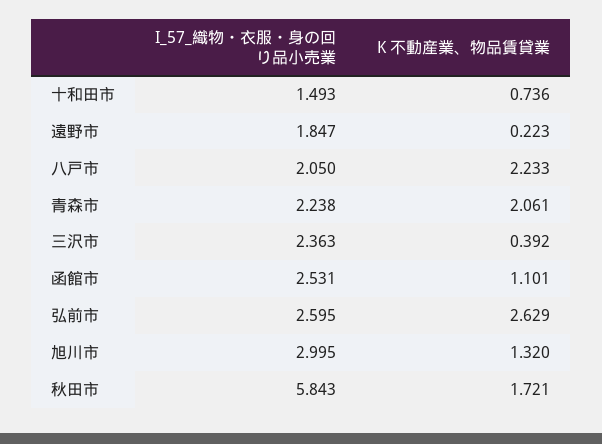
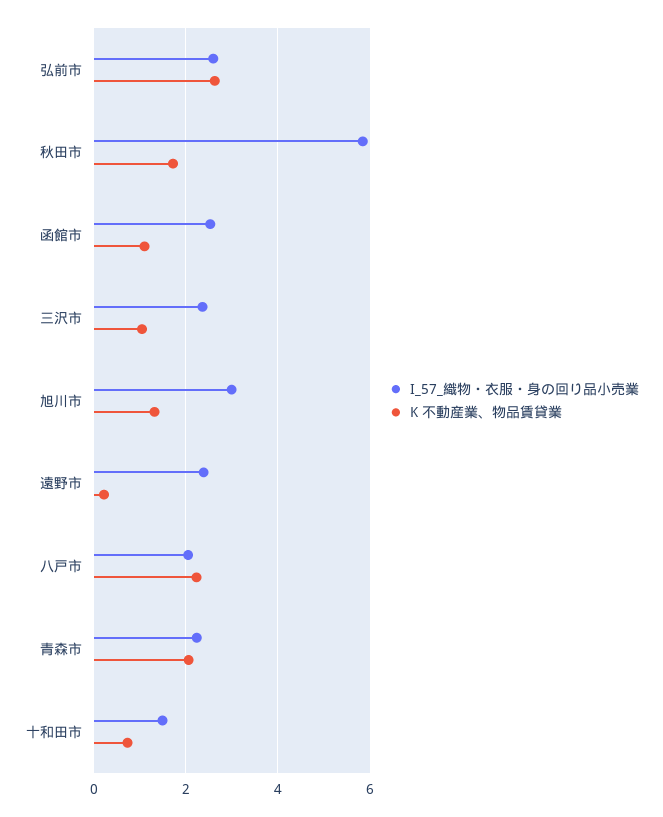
  {
    "I_57_織物・衣服・身の回り品小売業": {
      "十和田市": 1.493,
-     "遠野市": 1.847,
+     "遠野市": 2.4,
      "八戸市": 2.05,
      "青森市": 2.238,
      "三沢市": 2.363,
      "函館市": 2.531,
      "弘前市": 2.595,
      "旭川市": 2.995,
      "秋田市": 5.843
    },
    "K 不動産業、物品賃貸業": {
      "十和田市": 0.736,
      "遠野市": 0.223,
      "八戸市": 2.233,
      "青森市": 2.061,
-     "三沢市": 0.392,
+     "三沢市": 1,
      "函館市": 1.101,
      "弘前市": 2.629,
      "旭川市": 1.32,
      "秋田市": 1.721
    }
  }

